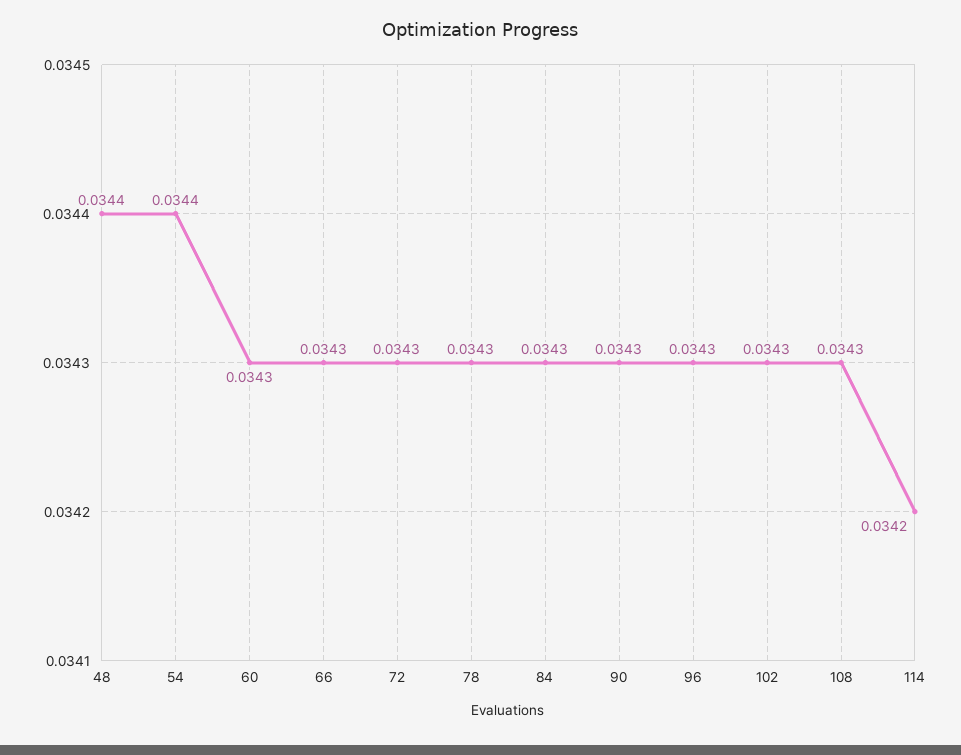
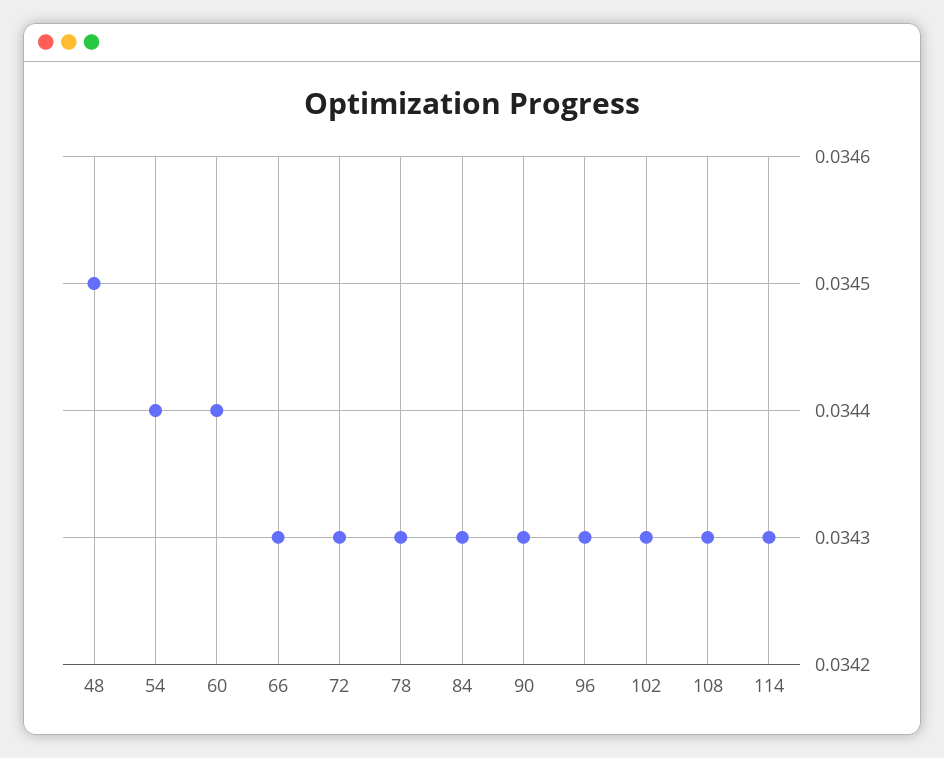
  {
-   "48": 0.0344,
+   "48": 0.0345,
    "54": 0.0344,
-   "60": 0.0343,
+   "60": 0.0344,
    "66": 0.0343,
    "72": 0.0343,
    "78": 0.0343,
    "84": 0.0343,
    "90": 0.0343,
    "96": 0.0343,
    "102": 0.0343,
    "108": 0.0343,
-   "114": 0.0342
+   "114": 0.0343
  }

